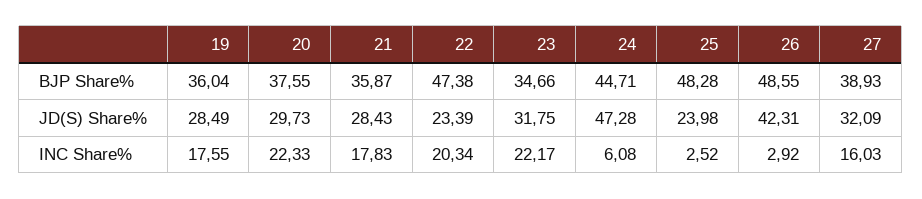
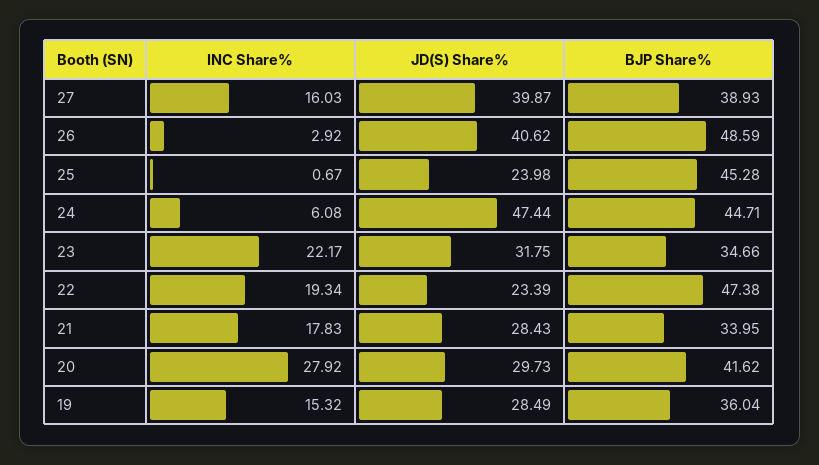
  {
    "19": {
      "BJP Share%": 36.04,
      "JD(S) Share%": 28.49,
-     "INC Share%": 17.55
+     "INC Share%": 15.32
    },
    "20": {
-     "BJP Share%": 37.55,
+     "BJP Share%": 41.62,
      "JD(S) Share%": 29.73,
-     "INC Share%": 22.33
+     "INC Share%": 27.92
    },
    "21": {
-     "BJP Share%": 35.87,
+     "BJP Share%": 33.95,
      "JD(S) Share%": 28.43,
      "INC Share%": 17.83
    },
    "22": {
      "BJP Share%": 47.38,
      "JD(S) Share%": 23.39,
-     "INC Share%": 20.34
+     "INC Share%": 19.34
    },
    "23": {
      "BJP Share%": 34.66,
      "JD(S) Share%": 31.75,
      "INC Share%": 22.17
    },
    "24": {
      "BJP Share%": 44.71,
-     "JD(S) Share%": 47.28,
+     "JD(S) Share%": 47.44,
      "INC Share%": 6.08
    },
    "25": {
-     "BJP Share%": 48.28,
+     "BJP Share%": 45.28,
      "JD(S) Share%": 23.98,
-     "INC Share%": 2.52
+     "INC Share%": 0.67
    },
    "26": {
-     "BJP Share%": 48.55,
+     "BJP Share%": 48.59,
-     "JD(S) Share%": 42.31,
+     "JD(S) Share%": 40.62,
      "INC Share%": 2.92
    },
    "27": {
      "BJP Share%": 38.93,
-     "JD(S) Share%": 32.09,
+     "JD(S) Share%": 39.87,
      "INC Share%": 16.03
    }
  }

